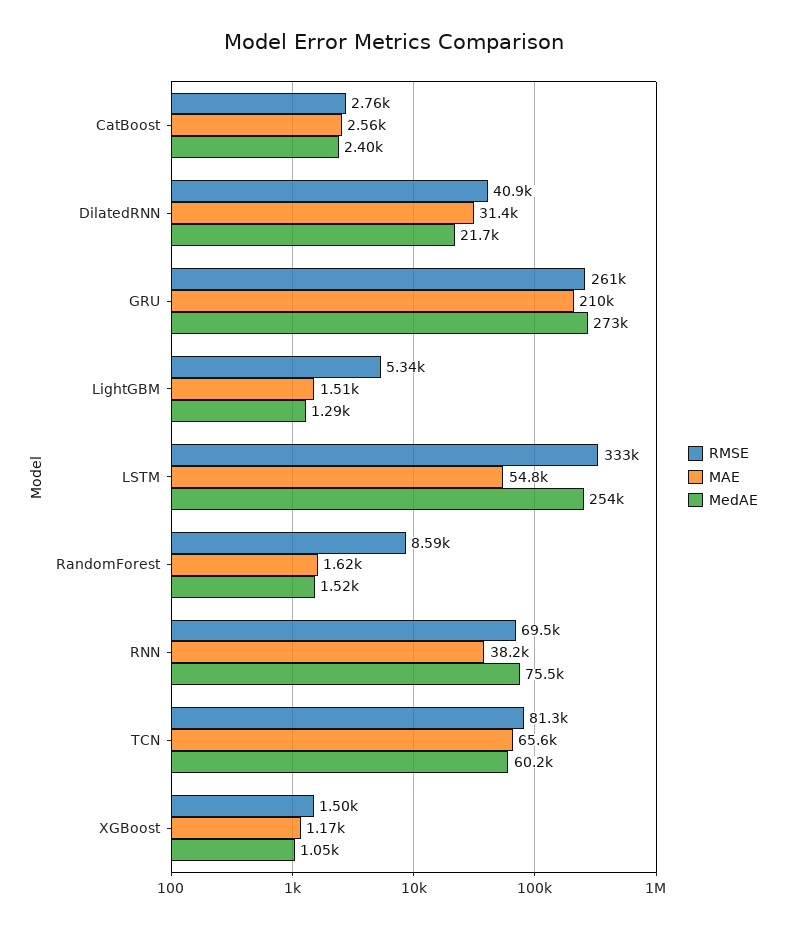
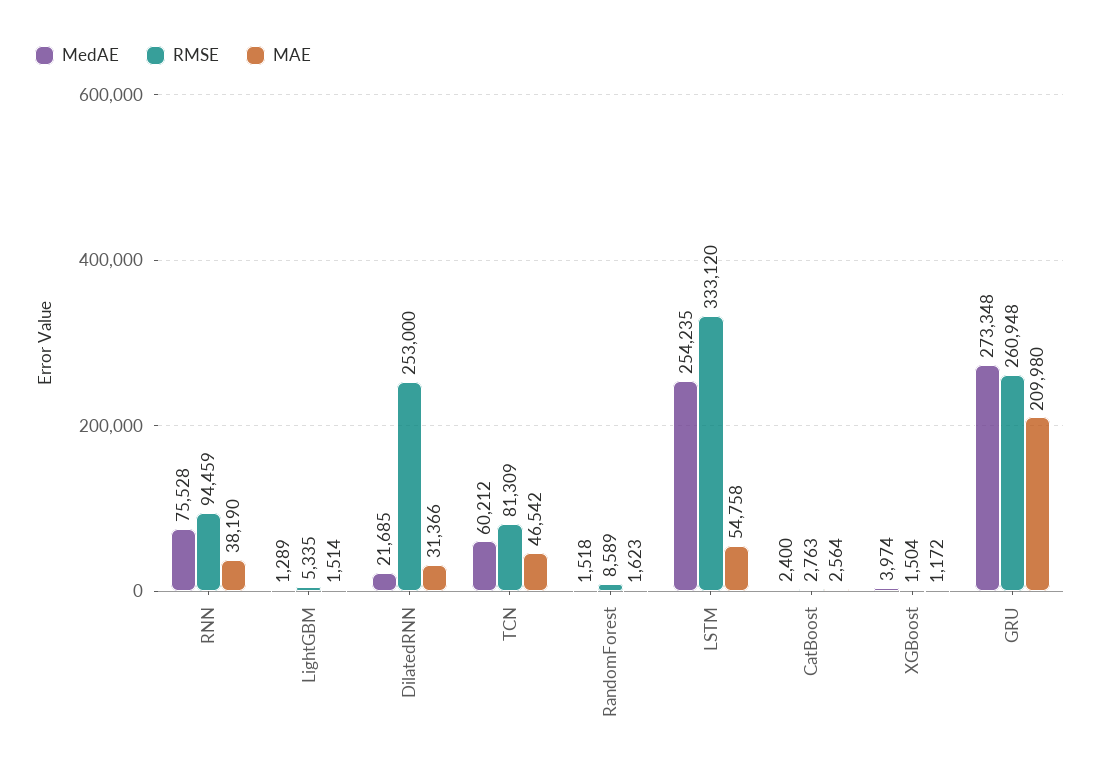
  {
    "RMSE": {
      "CatBoost": 2763,
-     "DilatedRNN": 40900,
+     "DilatedRNN": 253000,
      "GRU": 260948,
      "LightGBM": 5335,
      "LSTM": 333120,
      "RandomForest": 8589,
-     "RNN": 69500,
+     "RNN": 94459,
      "TCN": 81309,
      "XGBoost": 1504
    },
    "MAE": {
      "CatBoost": 2564,
      "DilatedRNN": 31366,
      "GRU": 209980,
      "LightGBM": 1514,
      "LSTM": 54758,
      "RandomForest": 1623,
      "RNN": 38190,
-     "TCN": 65600,
+     "TCN": 46542,
      "XGBoost": 1172
    },
    "MedAE": {
      "CatBoost": 2400,
      "DilatedRNN": 21685,
      "GRU": 273348,
      "LightGBM": 1289,
      "LSTM": 254235,
      "RandomForest": 1518,
      "RNN": 75528,
      "TCN": 60212,
-     "XGBoost": 1050
+     "XGBoost": 3974
    }
  }

